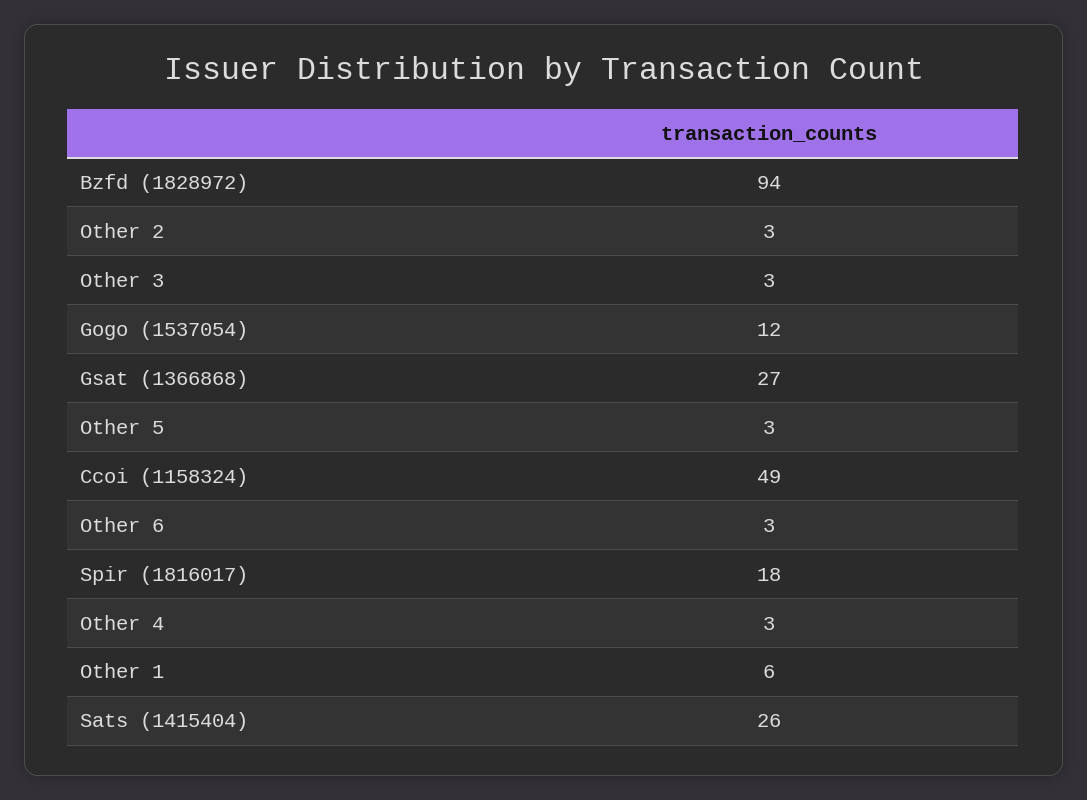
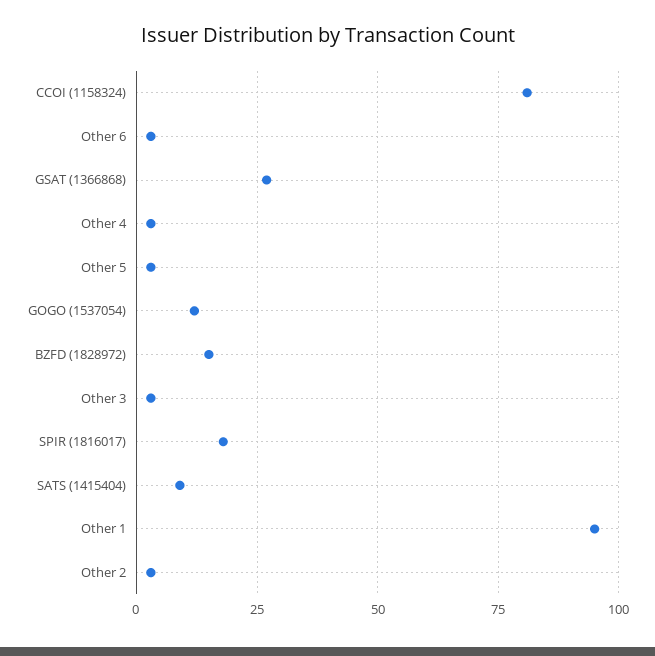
  {
-   "Bzfd (1828972)": 94,
+   "Bzfd (1828972)": 15,
    "Other 2": 3,
    "Other 3": 3,
    "Gogo (1537054)": 12,
    "Gsat (1366868)": 27,
    "Other 5": 3,
-   "Ccoi (1158324)": 49,
+   "Ccoi (1158324)": 80,
    "Other 6": 3,
    "Spir (1816017)": 18,
    "Other 4": 3,
-   "Other 1": 6,
+   "Other 1": 95,
-   "Sats (1415404)": 26
+   "Sats (1415404)": 10
  }

